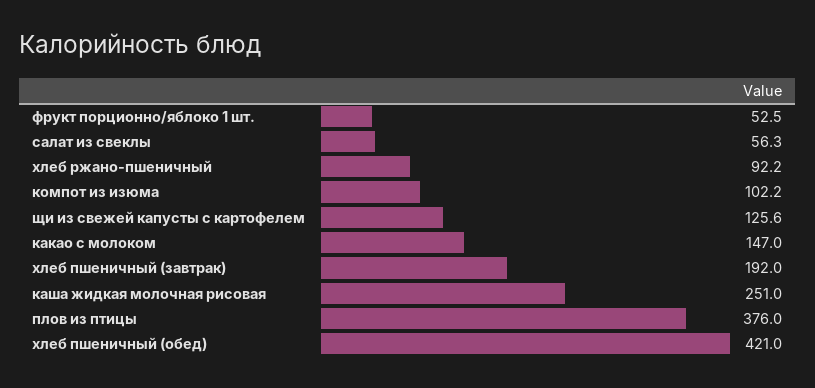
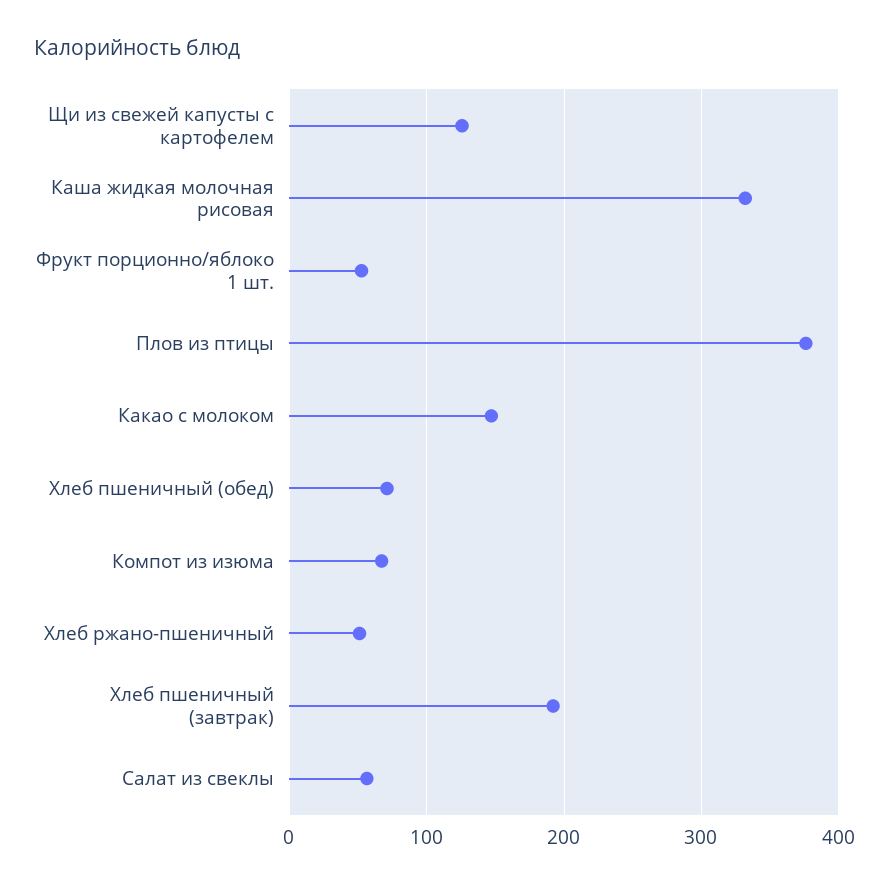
  {
    "фрукт порционно/яблоко 1 шт.": 52.5,
    "салат из свеклы": 56.3,
-   "хлеб ржано-пшеничный": 92.2,
+   "хлеб ржано-пшеничный": 50,
-   "компот из изюма": 102.2,
+   "компот из изюма": 70,
    "щи из свежей капусты с картофелем": 125.6,
    "какао с молоком": 147,
    "хлеб пшеничный (завтрак)": 192,
-   "каша жидкая молочная рисовая": 251,
+   "каша жидкая молочная рисовая": 330,
    "плов из птицы": 376,
-   "хлеб пшеничный (обед)": 421
+   "хлеб пшеничный (обед)": 70
  }

